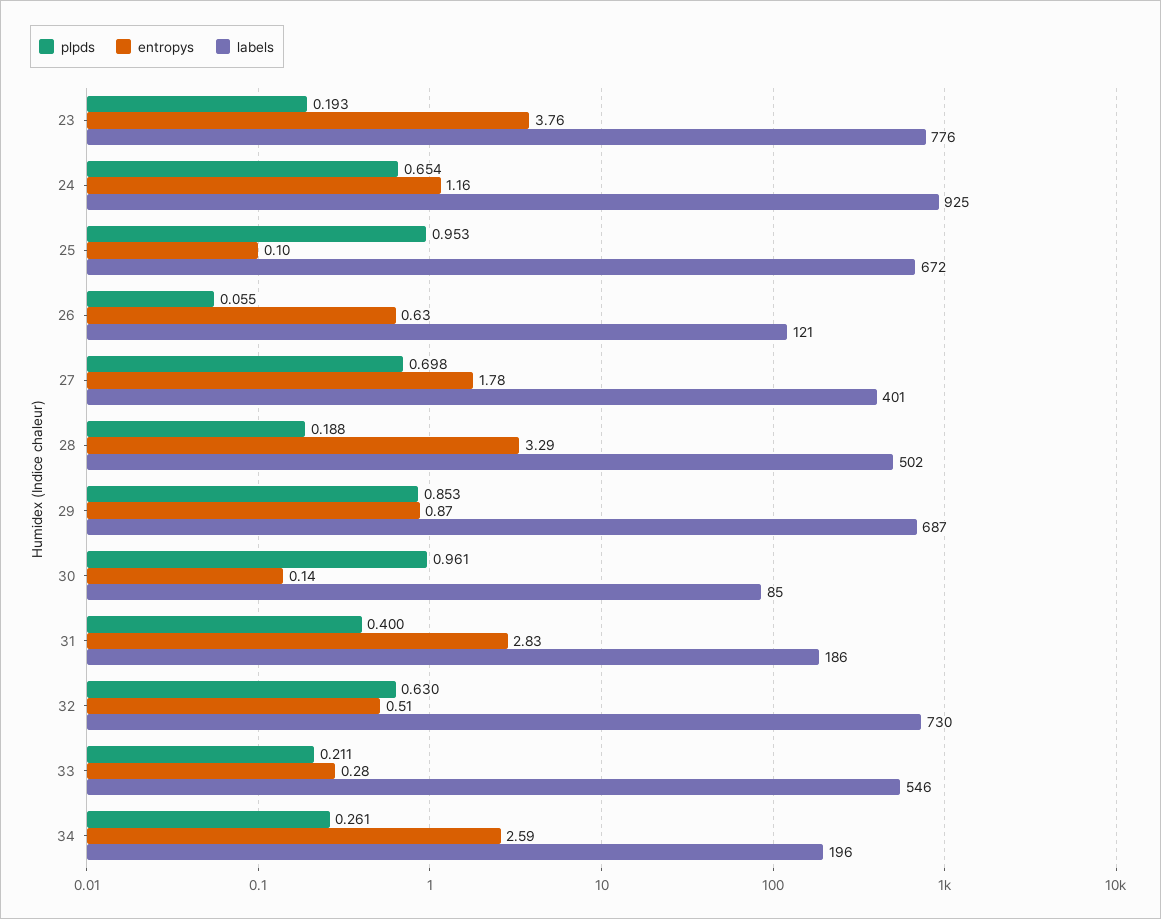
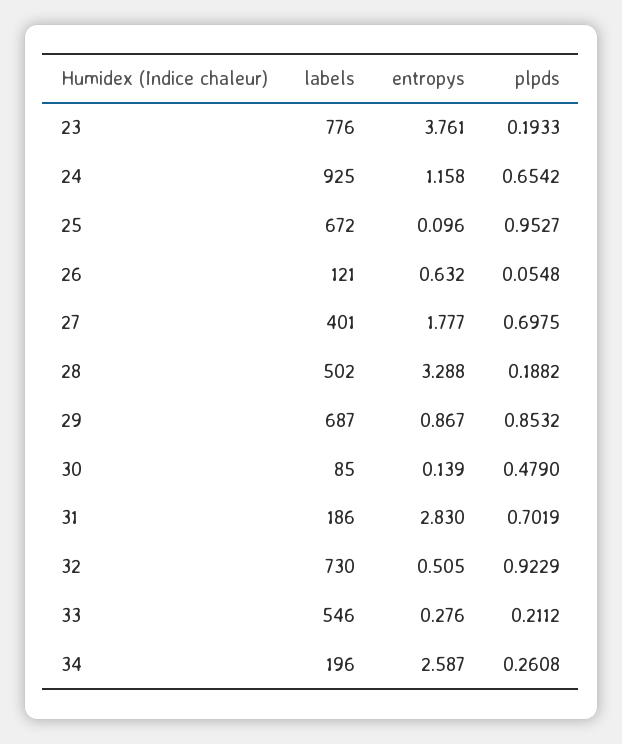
  {
    "plpds": {
      "23": 0.1933,
      "24": 0.6542,
      "25": 0.9527,
      "26": 0.0548,
      "27": 0.6975,
      "28": 0.1882,
      "29": 0.8532,
-     "30": 0.961,
+     "30": 0.479,
-     "31": 0.4,
+     "31": 0.7019,
-     "32": 0.63,
+     "32": 0.9229,
      "33": 0.2112,
      "34": 0.2608
    },
    "entropys": {
      "23": 3.761,
      "24": 1.158,
      "25": 0.096,
      "26": 0.632,
      "27": 1.777,
      "28": 3.288,
      "29": 0.867,
      "30": 0.139,
      "31": 2.83,
      "32": 0.505,
      "33": 0.276,
      "34": 2.587
    },
    "labels": {
      "23": 776,
      "24": 925,
      "25": 672,
      "26": 121,
      "27": 401,
      "28": 502,
      "29": 687,
      "30": 85,
      "31": 186,
      "32": 730,
      "33": 546,
      "34": 196
    }
  }

